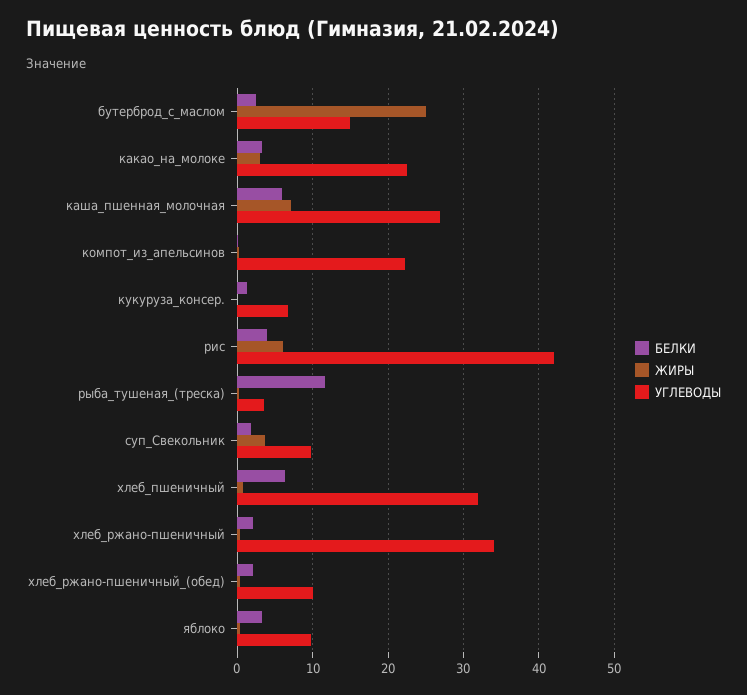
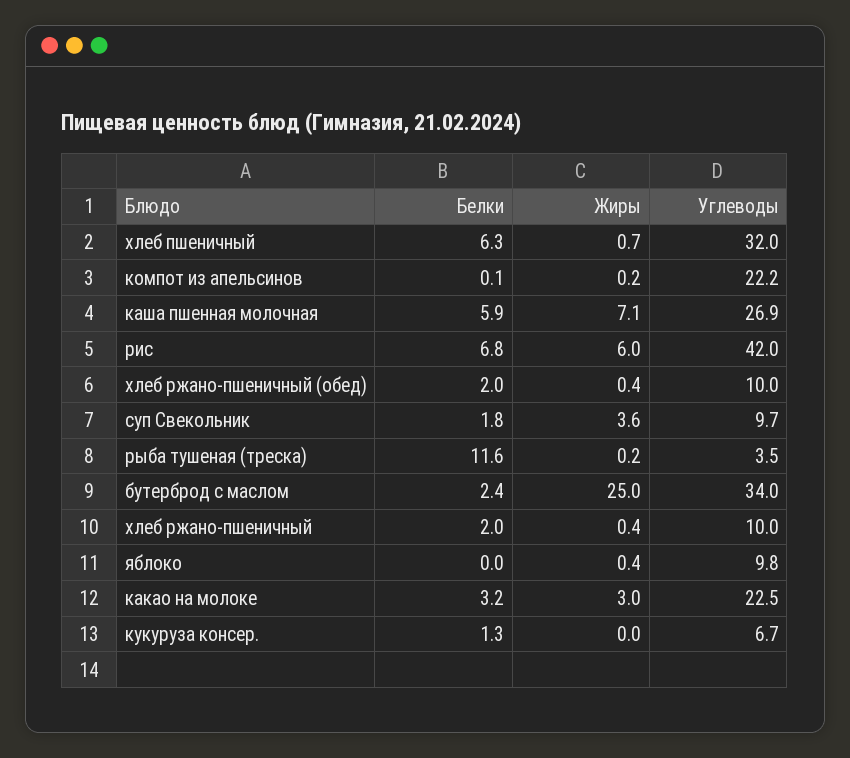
  {
    "БЕЛКИ": {
      "бутерброд_с_маслом": 2.4,
      "какао_на_молоке": 3.2,
      "каша_пшенная_молочная": 5.9,
      "компот_из_апельсинов": 0.1,
      "кукуруза_консер.": 1.3,
-     "рис": 4,
+     "рис": 6.8,
      "рыба_тушеная_(треска)": 11.6,
      "суп_Свекольник": 1.8,
      "хлеб_пшеничный": 6.3,
      "хлеб_ржано-пшеничный": 2,
      "хлеб_ржано-пшеничный_(обед)": 2,
-     "яблоко": 3
+     "яблоко": 0
    },
    "ЖИРЫ": {
      "бутерброд_с_маслом": 25,
      "какао_на_молоке": 3,
      "каша_пшенная_молочная": 7.1,
      "компот_из_апельсинов": 0.2,
      "кукуруза_консер.": 0,
      "рис": 6,
      "рыба_тушеная_(треска)": 0.2,
      "суп_Свекольник": 3.6,
      "хлеб_пшеничный": 0.7,
      "хлеб_ржано-пшеничный": 0.4,
      "хлеб_ржано-пшеничный_(обед)": 0.4,
      "яблоко": 0.4
    },
    "УГЛЕВОДЫ": {
-     "бутерброд_с_маслом": 15,
+     "бутерброд_с_маслом": 34,
      "какао_на_молоке": 22.5,
      "каша_пшенная_молочная": 26.9,
      "компот_из_апельсинов": 22.2,
      "кукуруза_консер.": 6.7,
      "рис": 42,
      "рыба_тушеная_(треска)": 3.5,
      "суп_Свекольник": 9.7,
      "хлеб_пшеничный": 32,
-     "хлеб_ржано-пшеничный": 34,
+     "хлеб_ржано-пшеничный": 10,
      "хлеб_ржано-пшеничный_(обед)": 10,
      "яблоко": 9.8
    }
  }

